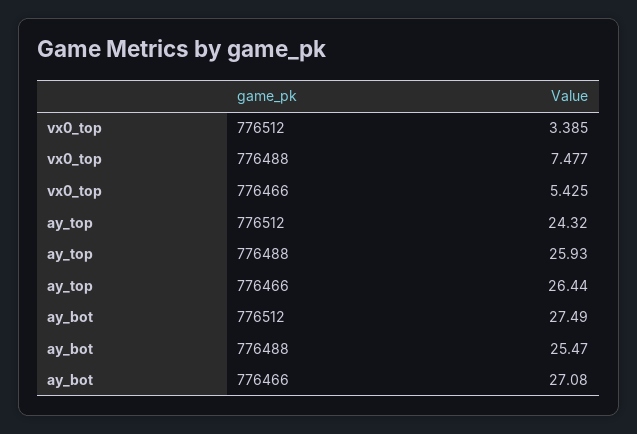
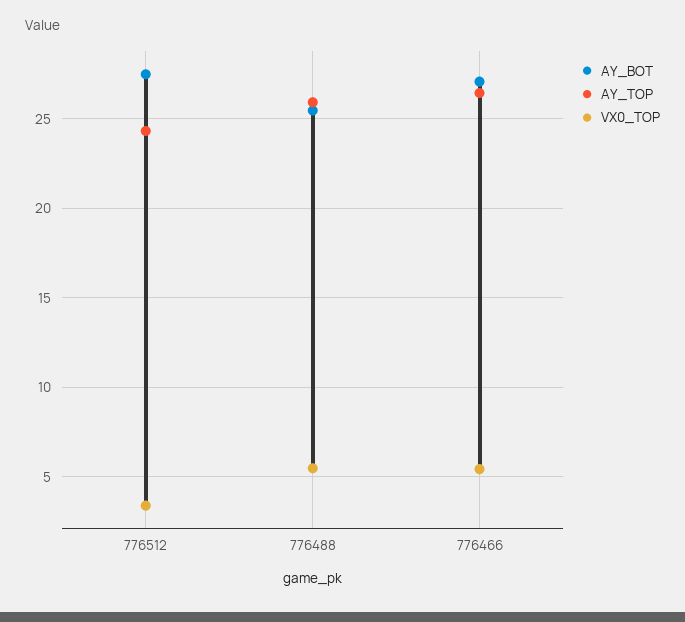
  {
    "vx0_top": {
      "776512": 3.385,
-     "776488": 7.477,
+     "776488": 5.5,
      "776466": 5.425
    },
    "ay_top": {
      "776512": 24.32,
      "776488": 25.93,
      "776466": 26.44
    },
    "ay_bot": {
      "776512": 27.49,
      "776488": 25.47,
      "776466": 27.08
    }
  }

